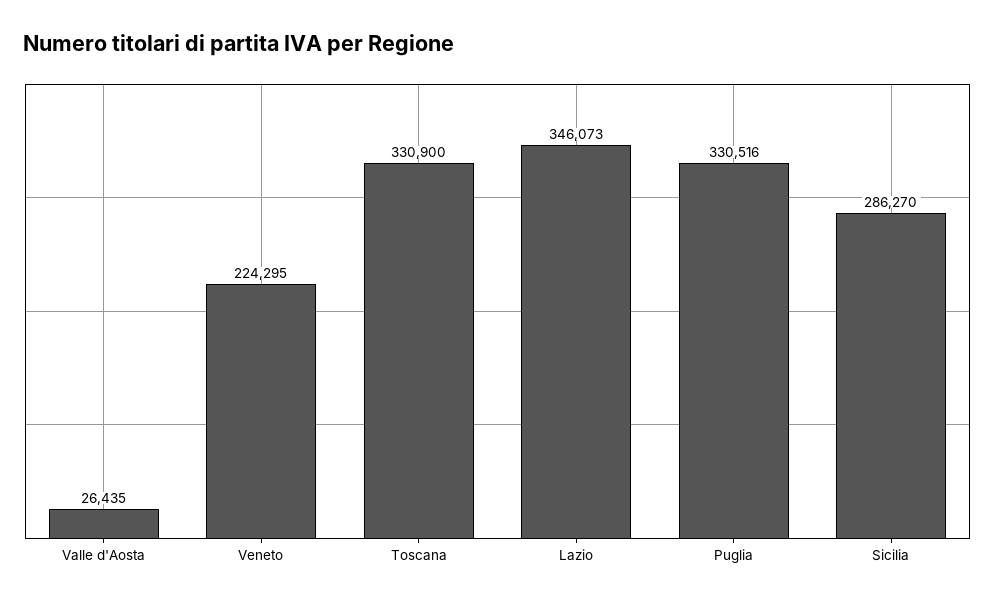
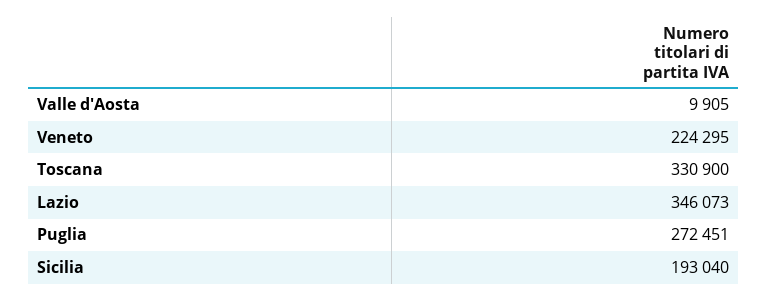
  {
-   "Valle d'Aosta": 26435,
+   "Valle d'Aosta": 9905,
    "Veneto": 224295,
    "Toscana": 330900,
    "Lazio": 346073,
-   "Puglia": 330516,
+   "Puglia": 272451,
-   "Sicilia": 286270
+   "Sicilia": 193040
  }

